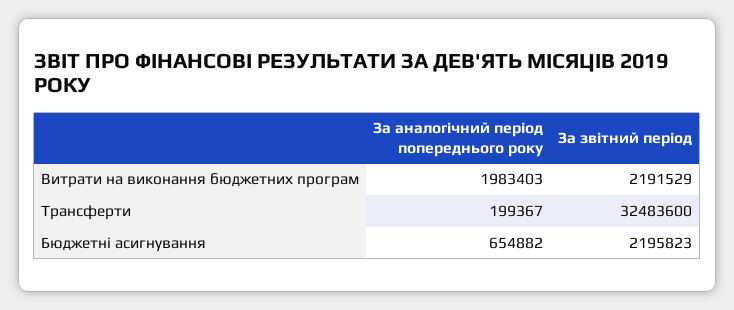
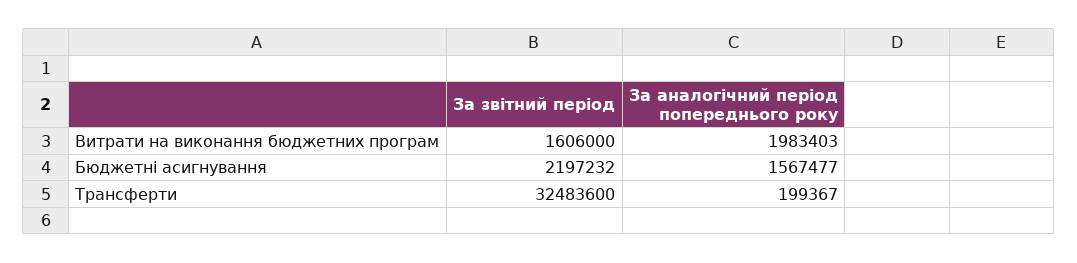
  {
    "За аналогічний період попереднього року": {
      "Витрати на виконання бюджетних програм": 1983403,
      "Трансферти": 199367,
-     "Бюджетні асигнування": 654882
+     "Бюджетні асигнування": 1567477
    },
    "За звітний період": {
-     "Витрати на виконання бюджетних програм": 2191529,
+     "Витрати на виконання бюджетних програм": 1606000,
      "Трансферти": 32483600,
-     "Бюджетні асигнування": 2195823
+     "Бюджетні асигнування": 2197232
    }
  }

